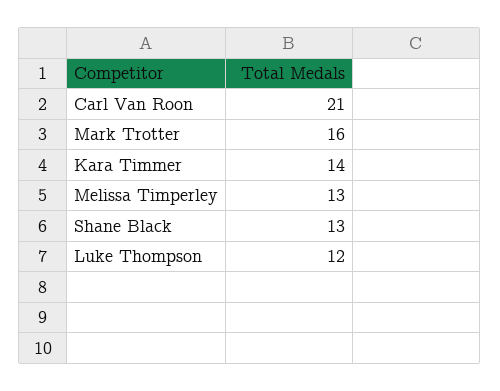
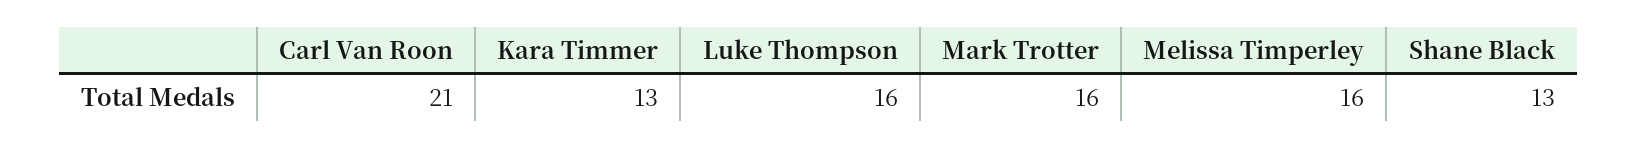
  {
    "Carl Van Roon": 21,
    "Mark Trotter": 16,
-   "Kara Timmer": 14,
+   "Kara Timmer": 13,
-   "Melissa Timperley": 13,
+   "Melissa Timperley": 16,
    "Shane Black": 13,
-   "Luke Thompson": 12
+   "Luke Thompson": 16
  }

